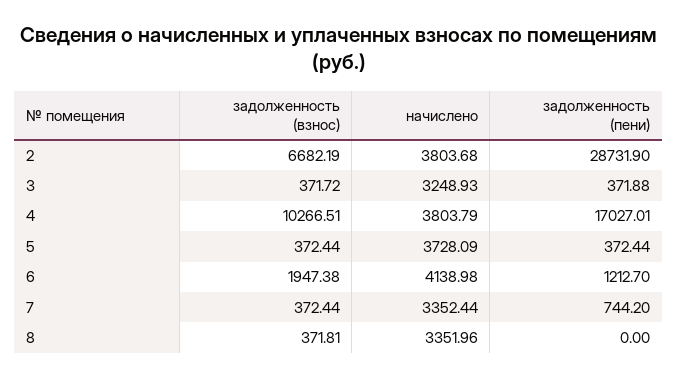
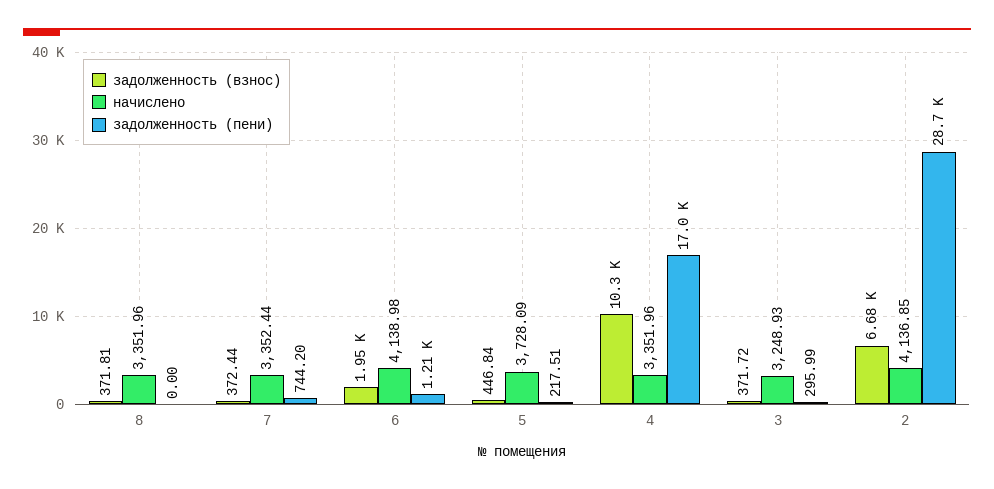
  {
    "задолженность (взнос)": {
      "2": 6682.19,
      "3": 371.72,
      "4": 10266.51,
-     "5": 372.44,
+     "5": 446.84,
      "6": 1947.38,
      "7": 372.44,
      "8": 371.81
    },
    "начислено": {
-     "2": 3803.68,
+     "2": 4136.85,
      "3": 3248.93,
-     "4": 3803.79,
+     "4": 3351.96,
      "5": 3728.09,
      "6": 4138.98,
      "7": 3352.44,
      "8": 3351.96
    },
    "задолженность (пени)": {
      "2": 28731.9,
-     "3": 371.88,
+     "3": 295.99,
      "4": 17027.01,
-     "5": 372.44,
+     "5": 217.51,
      "6": 1212.7,
      "7": 744.2,
      "8": 0
    }
  }

